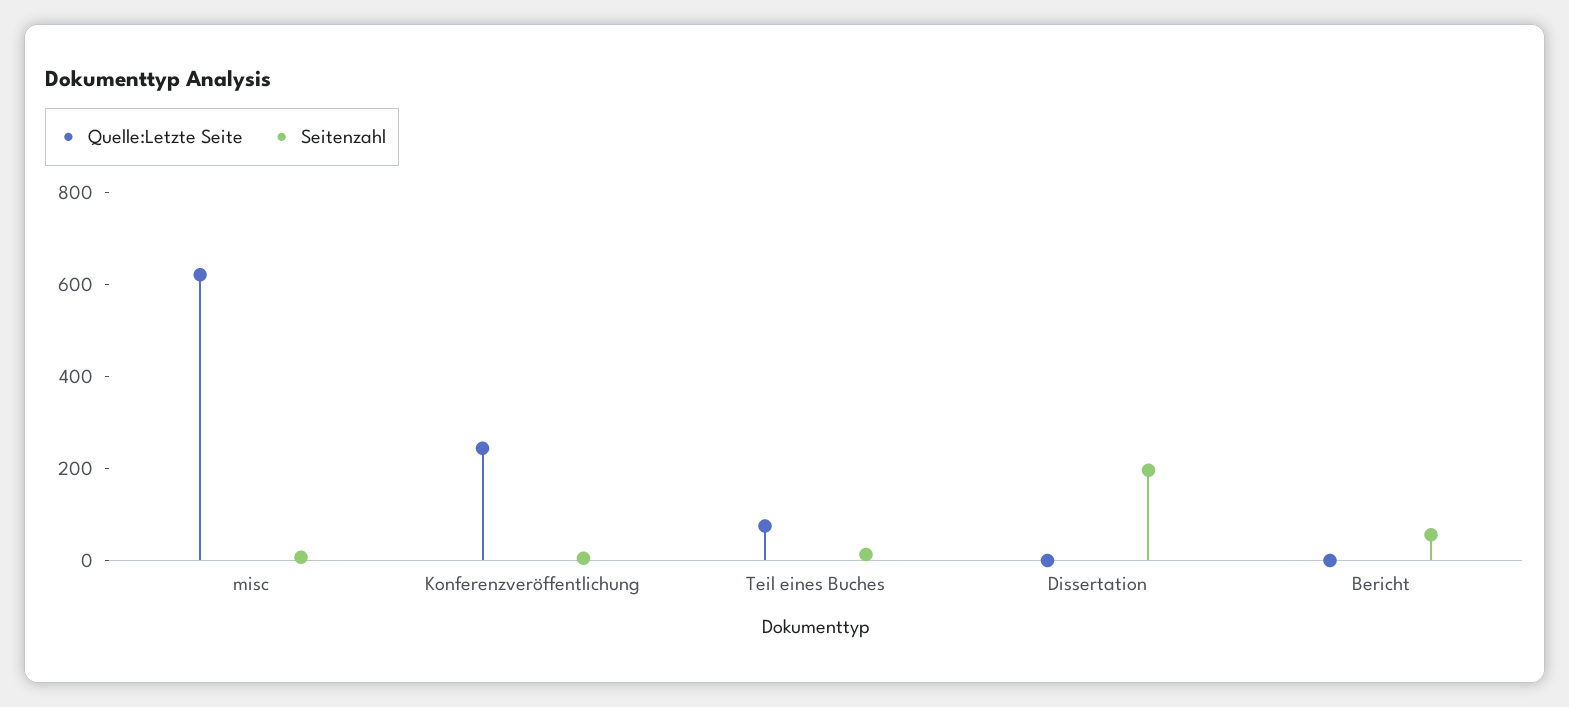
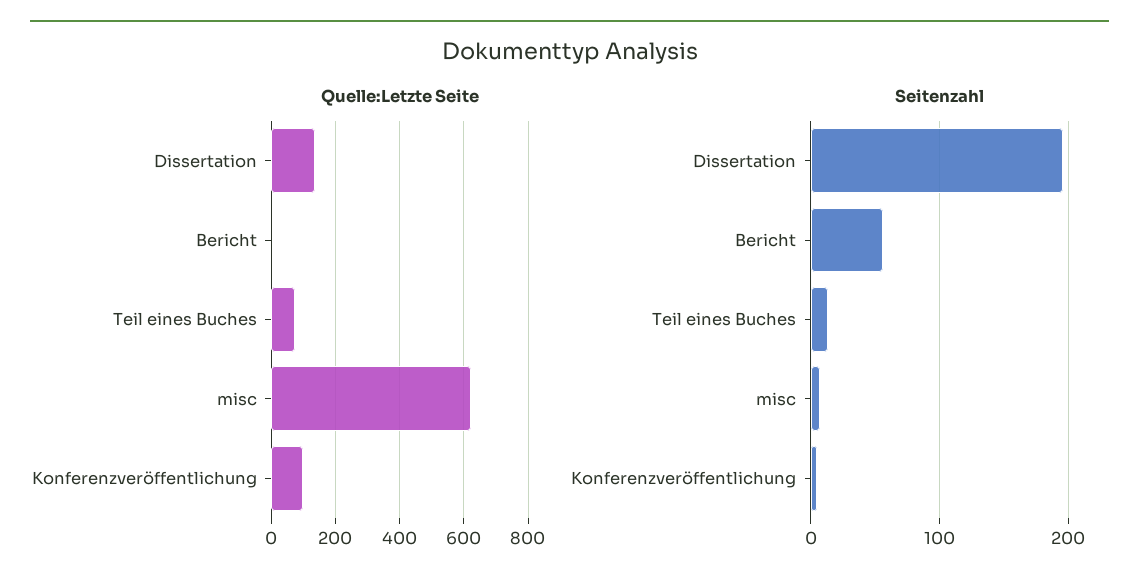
  {
    "Quelle:Letzte Seite": {
      "misc": 620,
-     "Konferenzveröffentlichung": 250,
+     "Konferenzveröffentlichung": 100,
      "Teil eines Buches": 80,
-     "Dissertation": 0,
+     "Dissertation": 140,
      "Bericht": 0
    },
    "Seitenzahl": {
      "misc": 10,
      "Konferenzveröffentlichung": 10,
      "Teil eines Buches": 10,
      "Dissertation": 200,
      "Bericht": 60
    }
  }

